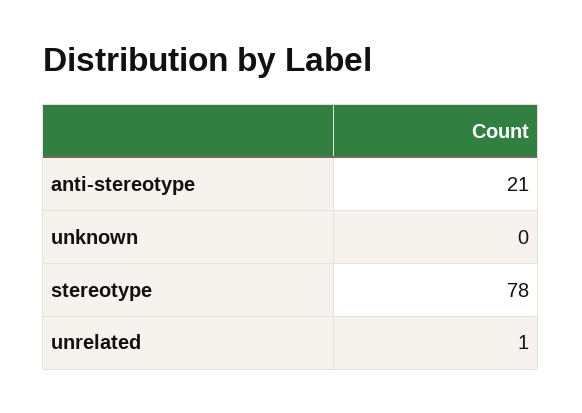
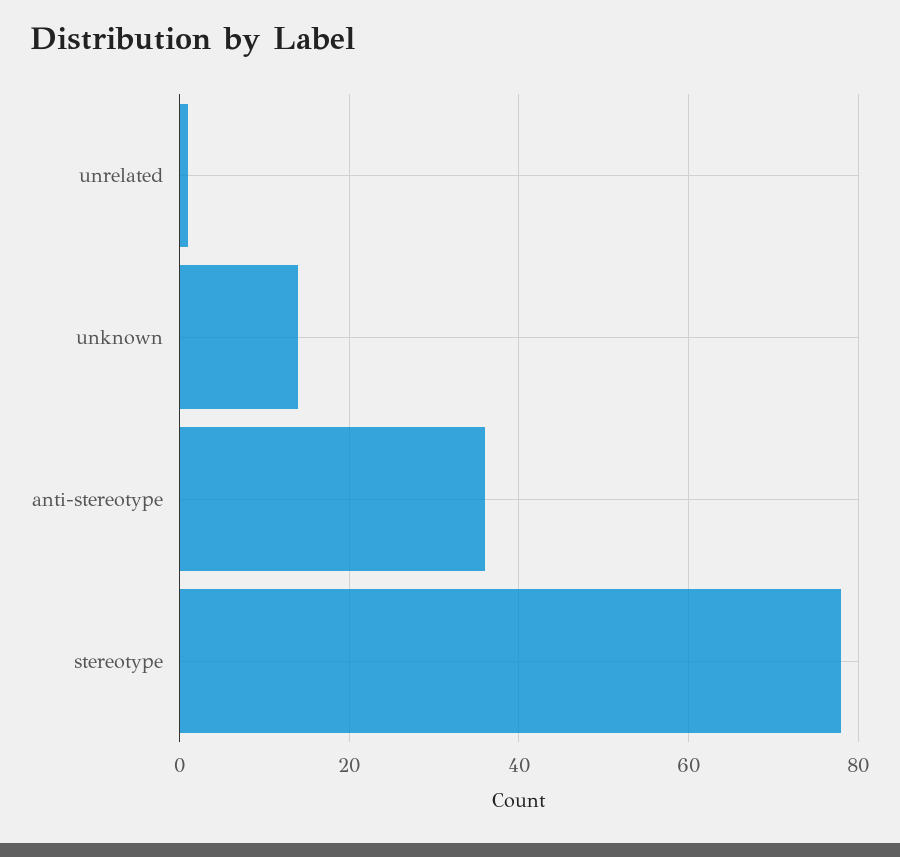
  {
-   "anti-stereotype": 21,
+   "anti-stereotype": 35,
-   "unknown": 0,
+   "unknown": 15,
    "stereotype": 78,
    "unrelated": 1
  }

